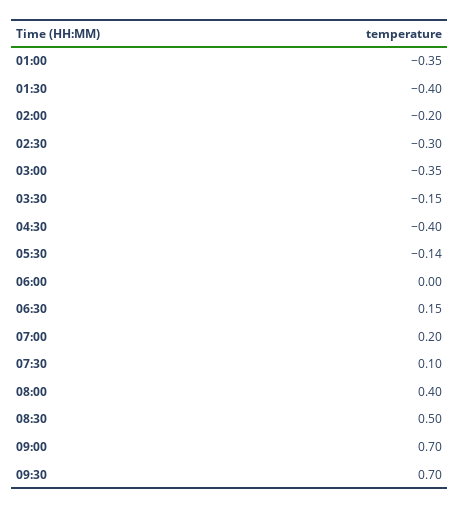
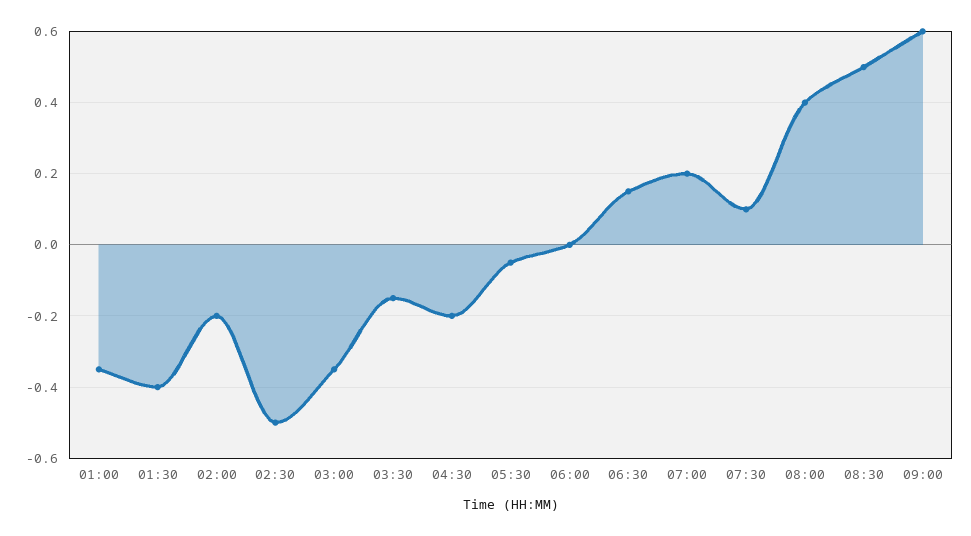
  {
    "01:00": -0.35,
    "01:30": -0.4,
    "02:00": -0.2,
-   "02:30": -0.3,
+   "02:30": -0.5,
    "03:00": -0.35,
    "03:30": -0.15,
-   "04:30": -0.4,
+   "04:30": -0.2,
-   "05:30": -0.14,
+   "05:30": -0.05,
    "06:00": 0,
    "06:30": 0.15,
    "07:00": 0.2,
    "07:30": 0.1,
    "08:00": 0.4,
    "08:30": 0.5,
-   "09:00": 0.7,
+   "09:00": 0.6
-   "09:30": 0.7
  }

